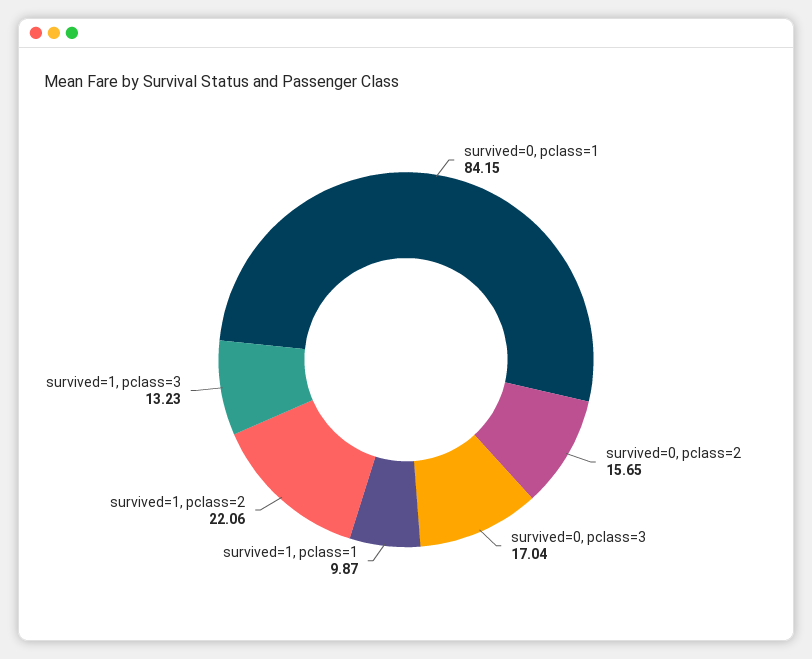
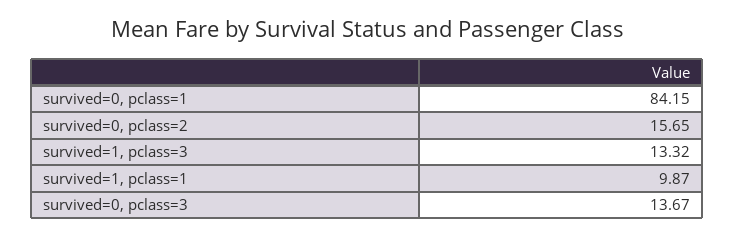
  {
    "survived=0, pclass=1": 84.15,
    "survived=0, pclass=2": 15.65,
-   "survived=0, pclass=3": 17.04,
+   "survived=0, pclass=3": 13.67,
    "survived=1, pclass=1": 9.87,
-   "survived=1, pclass=2": 22.06,
-   "survived=1, pclass=3": 13.23
+   "survived=1, pclass=3": 13.32
  }

